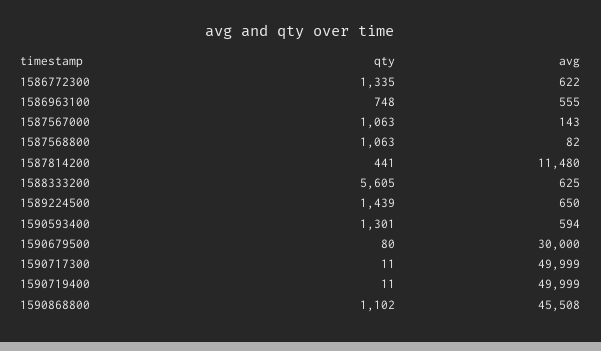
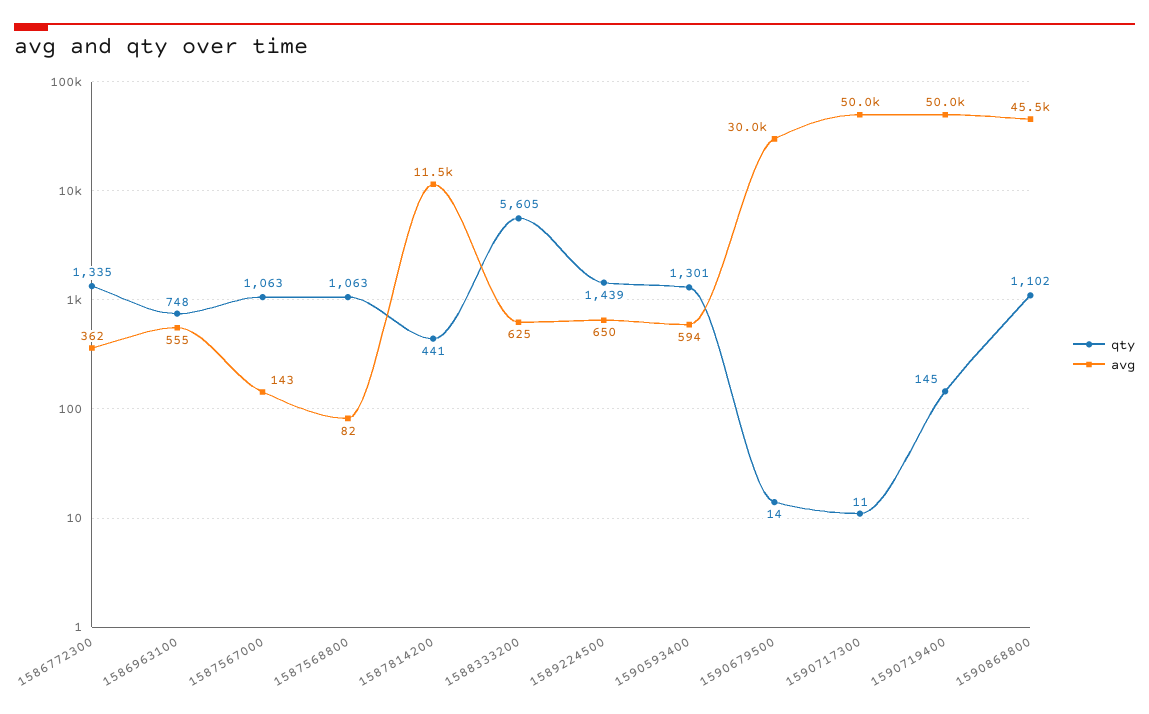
  {
    "qty": {
      "1586772300": 1335,
      "1586963100": 748,
      "1587567000": 1063,
      "1587568800": 1063,
      "1587814200": 441,
      "1588333200": 5605,
      "1589224500": 1439,
      "1590593400": 1301,
-     "1590679500": 80,
+     "1590679500": 14,
      "1590717300": 11,
-     "1590719400": 11,
+     "1590719400": 145,
      "1590868800": 1102
    },
    "avg": {
-     "1586772300": 622,
+     "1586772300": 362,
      "1586963100": 555,
      "1587567000": 143,
      "1587568800": 82,
      "1587814200": 11480,
      "1588333200": 625,
      "1589224500": 650,
      "1590593400": 594,
      "1590679500": 30000,
      "1590717300": 49999,
      "1590719400": 49999,
      "1590868800": 45508
    }
  }

